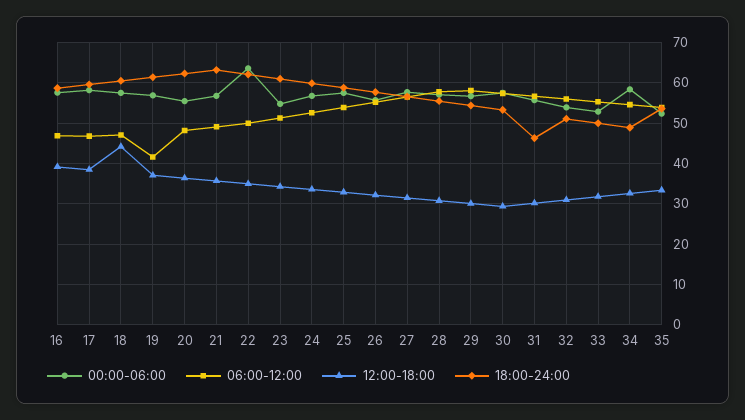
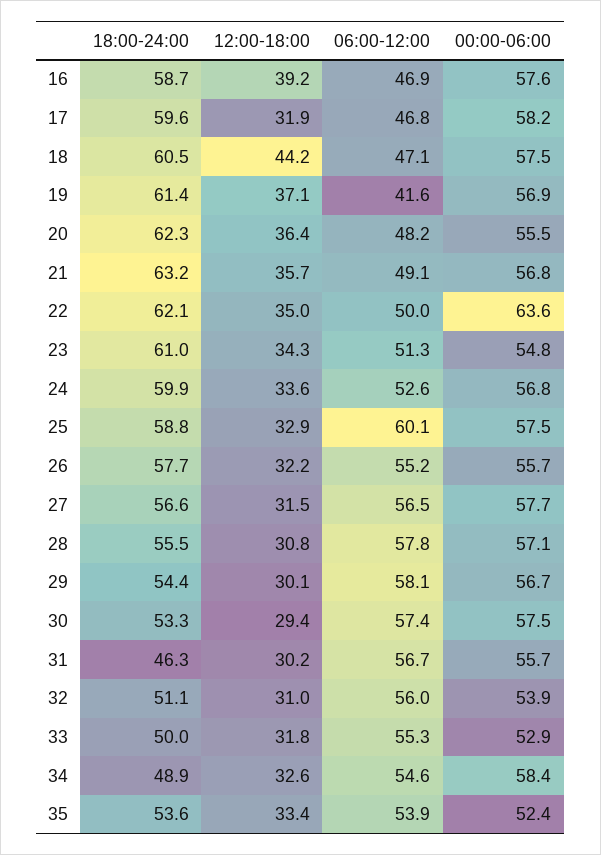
  {
    "00:00-06:00": {
      "16": 57.6,
      "17": 58.2,
      "18": 57.5,
      "19": 56.9,
      "20": 55.5,
      "21": 56.8,
      "22": 63.6,
      "23": 54.8,
      "24": 56.8,
      "25": 57.5,
      "26": 55.7,
      "27": 57.7,
      "28": 57.1,
      "29": 56.7,
      "30": 57.5,
      "31": 55.7,
      "32": 53.9,
      "33": 52.9,
      "34": 58.4,
      "35": 52.4
    },
    "06:00-12:00": {
      "16": 46.9,
      "17": 46.8,
      "18": 47.1,
      "19": 41.6,
      "20": 48.2,
      "21": 49.1,
      "22": 50,
      "23": 51.3,
      "24": 52.6,
-     "25": 54,
+     "25": 60.1,
      "26": 55.2,
      "27": 56.5,
      "28": 57.8,
      "29": 58.1,
      "30": 57.4,
      "31": 56.7,
      "32": 56,
      "33": 55.3,
      "34": 54.6,
      "35": 53.9
    },
    "12:00-18:00": {
      "16": 39.2,
-     "17": 38,
+     "17": 31.9,
      "18": 44.2,
      "19": 37.1,
      "20": 36.4,
      "21": 35.7,
      "22": 35,
      "23": 34.3,
      "24": 33.6,
      "25": 32.9,
      "26": 32.2,
      "27": 31.5,
      "28": 30.8,
      "29": 30.1,
      "30": 29.4,
      "31": 30.2,
      "32": 31,
      "33": 31.8,
      "34": 32.6,
      "35": 33.4
    },
    "18:00-24:00": {
      "16": 58.7,
      "17": 59.6,
      "18": 60.5,
      "19": 61.4,
      "20": 62.3,
      "21": 63.2,
      "22": 62.1,
      "23": 61,
      "24": 59.9,
      "25": 58.8,
      "26": 57.7,
      "27": 56.6,
      "28": 55.5,
      "29": 54.4,
      "30": 53.3,
      "31": 46.3,
      "32": 51.1,
      "33": 50,
      "34": 48.9,
      "35": 53.6
    }
  }

